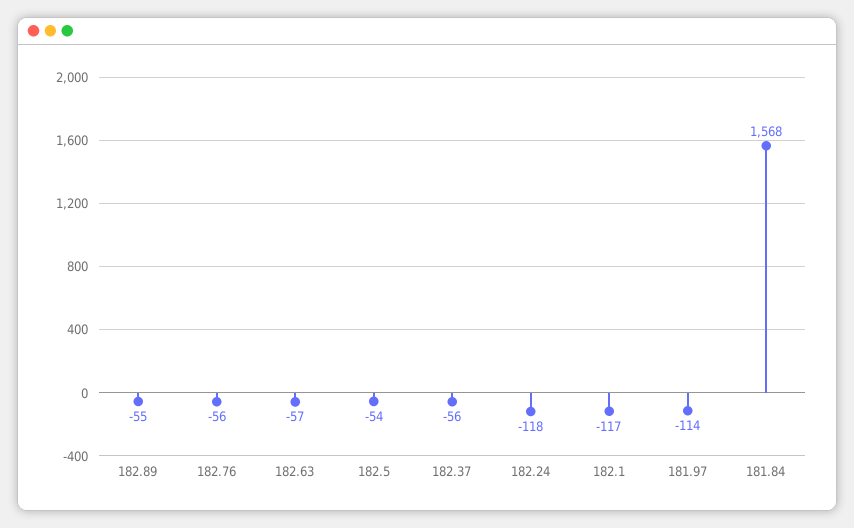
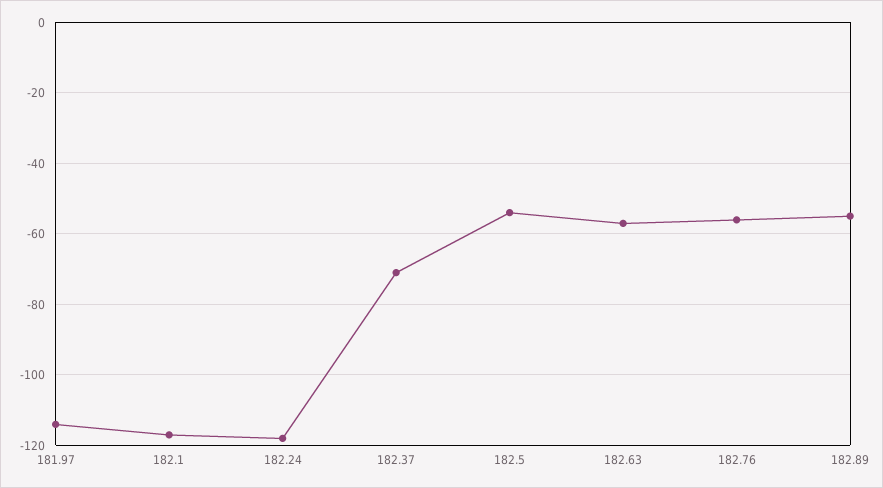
  {
    "182.89": -55,
    "182.76": -56,
    "182.63": -57,
    "182.5": -54,
-   "182.37": -56,
+   "182.37": -70,
    "182.24": -118,
    "182.1": -117,
-   "181.97": -114,
+   "181.97": -114
-   "181.84": 1568
  }

